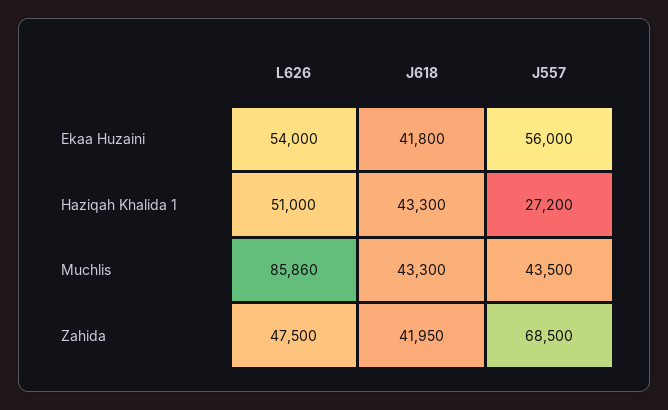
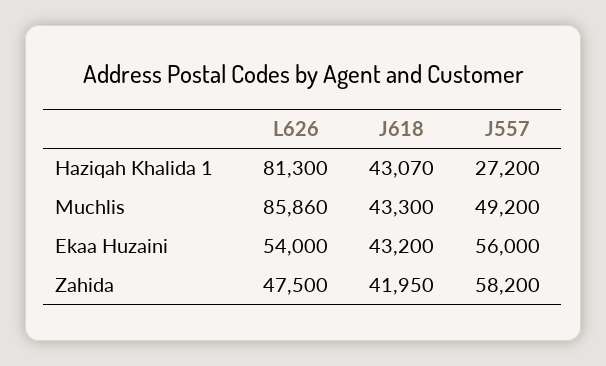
  {
    "L626": {
      "Ekaa Huzaini": 54000,
-     "Haziqah Khalida 1": 51000,
+     "Haziqah Khalida 1": 81300,
      "Muchlis": 85860,
      "Zahida": 47500
    },
    "J618": {
-     "Ekaa Huzaini": 41800,
+     "Ekaa Huzaini": 43200,
-     "Haziqah Khalida 1": 43300,
+     "Haziqah Khalida 1": 43070,
      "Muchlis": 43300,
      "Zahida": 41950
    },
    "J557": {
      "Ekaa Huzaini": 56000,
      "Haziqah Khalida 1": 27200,
-     "Muchlis": 43500,
+     "Muchlis": 49200,
-     "Zahida": 68500
+     "Zahida": 58200
    }
  }

